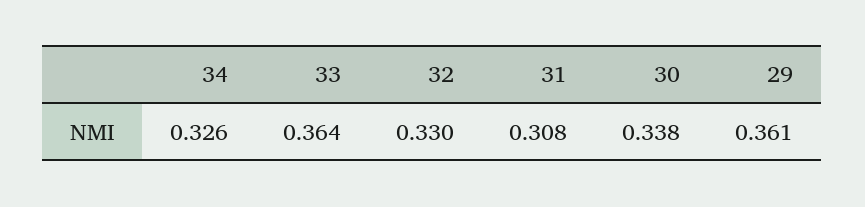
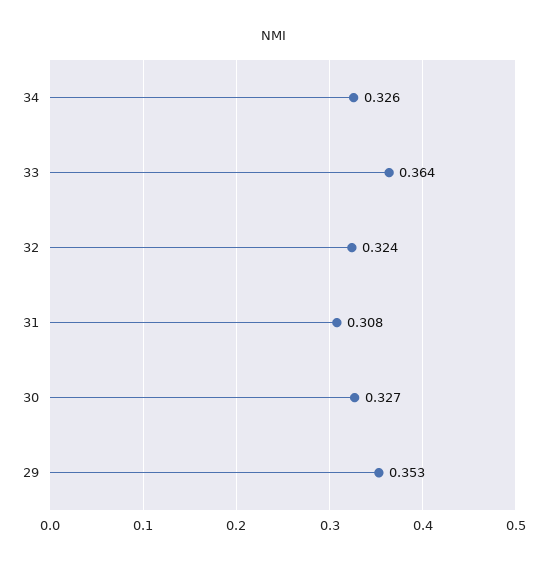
  {
    "34": 0.326,
    "33": 0.364,
-   "32": 0.33,
+   "32": 0.324,
    "31": 0.308,
-   "30": 0.338,
+   "30": 0.327,
-   "29": 0.361
+   "29": 0.353
  }

